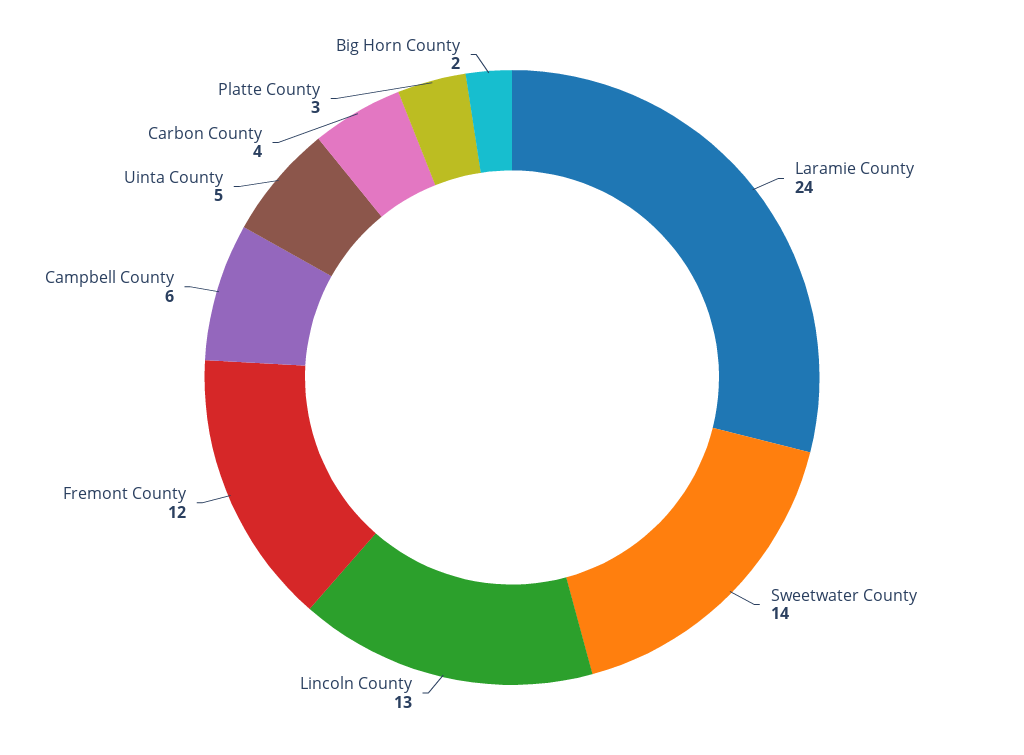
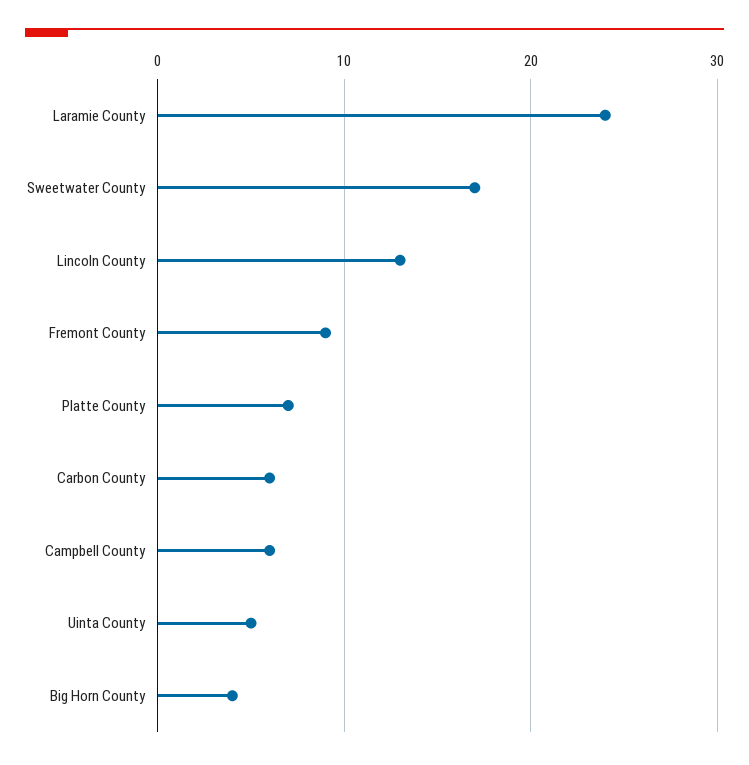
  {
    "Laramie County": 24,
-   "Sweetwater County": 14,
+   "Sweetwater County": 17,
    "Lincoln County": 13,
-   "Fremont County": 12,
+   "Fremont County": 9,
    "Campbell County": 6,
    "Uinta County": 5,
-   "Carbon County": 4,
+   "Carbon County": 6,
-   "Platte County": 3,
+   "Platte County": 7,
-   "Big Horn County": 2
+   "Big Horn County": 4
  }

